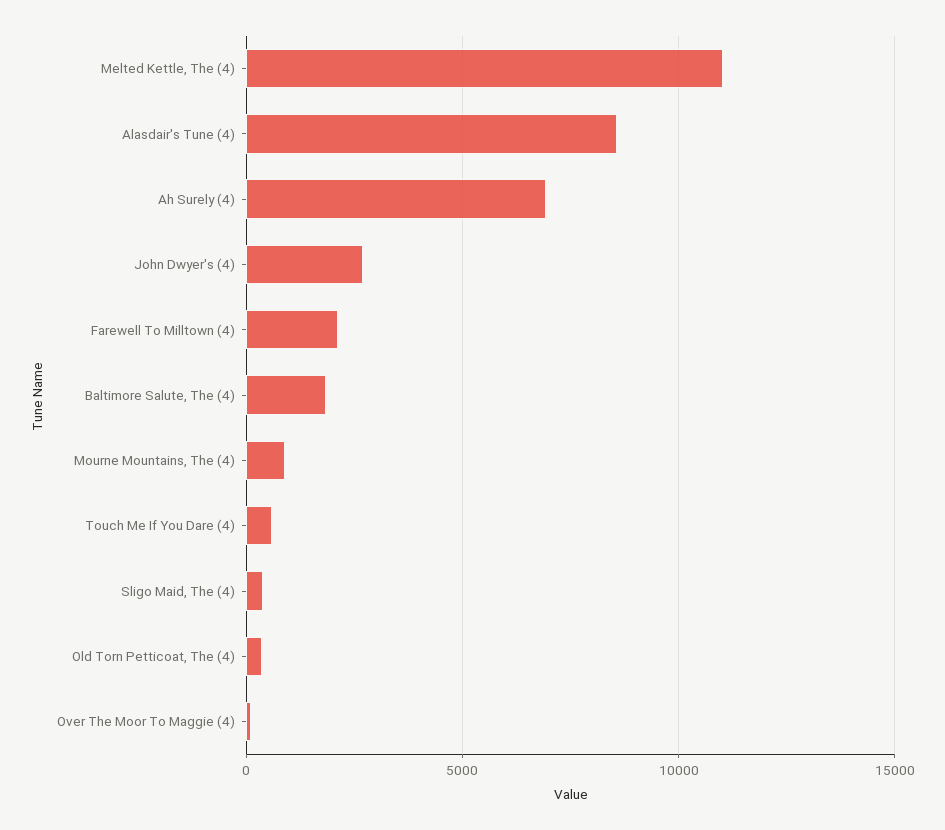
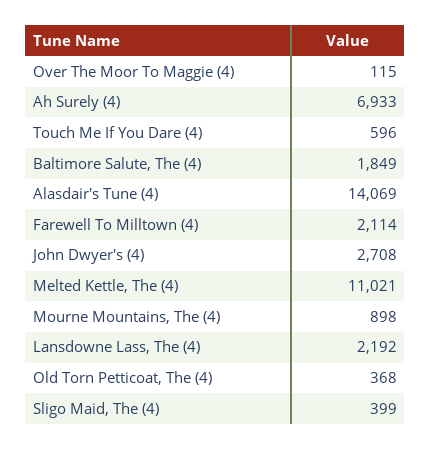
  {
    "Melted Kettle, The (4)": 11021,
-   "Alasdair's Tune (4)": 8500,
+   "Alasdair's Tune (4)": 14069,
    "Ah Surely (4)": 6933,
    "John Dwyer's (4)": 2708,
    "Farewell To Milltown (4)": 2114,
    "Baltimore Salute, The (4)": 1849,
    "Mourne Mountains, The (4)": 898,
    "Touch Me If You Dare (4)": 596,
    "Sligo Maid, The (4)": 399,
    "Old Torn Petticoat, The (4)": 368,
-   "Over The Moor To Maggie (4)": 115
+   "Over The Moor To Maggie (4)": 115,
+   "Lansdowne Lass, The (4)": 2192
  }

